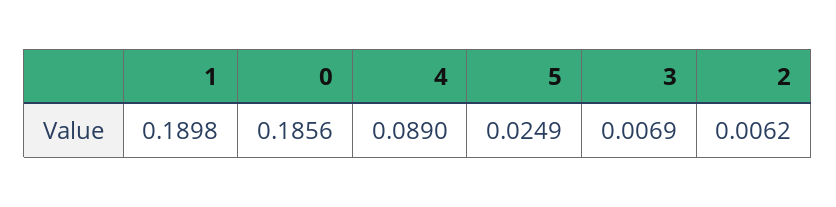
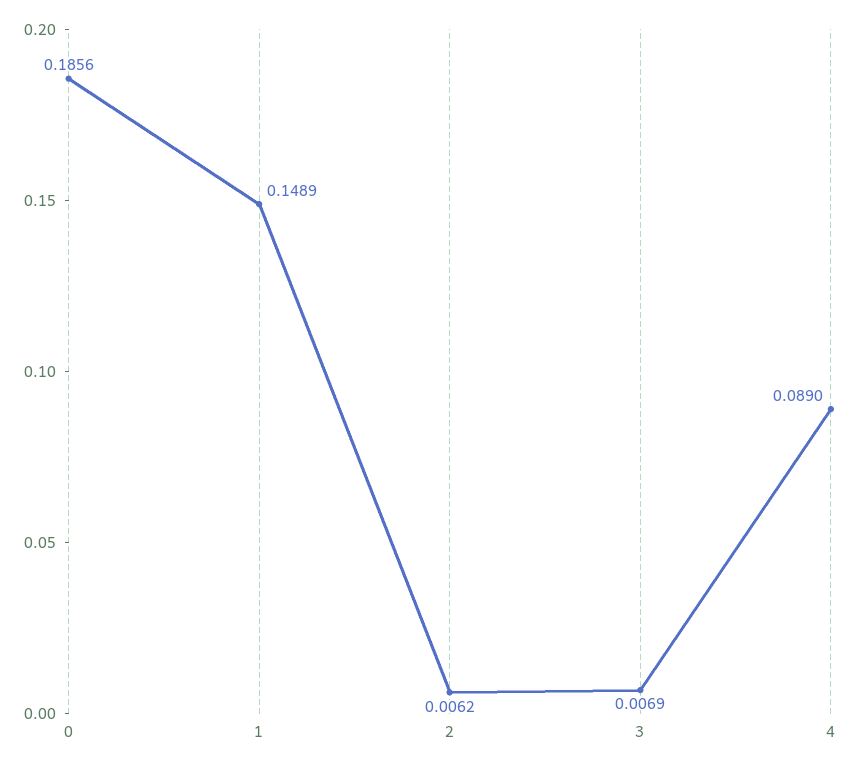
  {
-   "1": 0.1898,
+   "1": 0.1489,
    "0": 0.1856,
    "4": 0.089,
-   "5": 0.0249,
    "3": 0.0069,
    "2": 0.0062
  }

